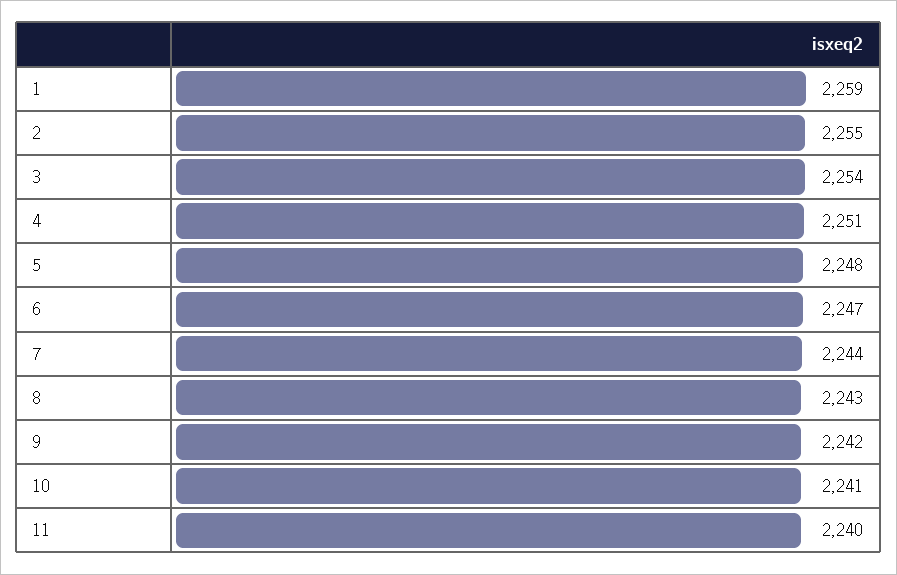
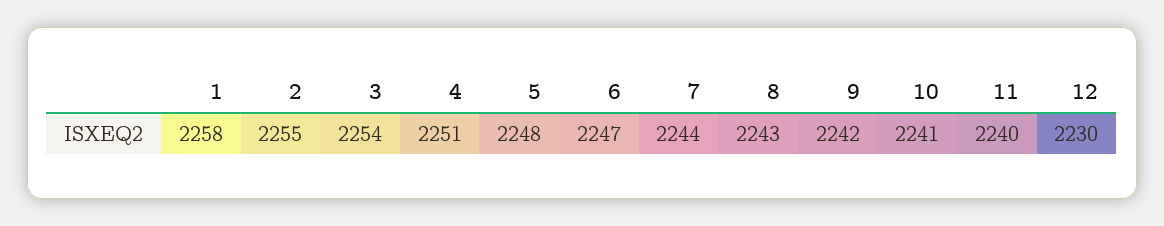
  {
-   "1": 2259,
+   "1": 2258,
    "2": 2255,
    "3": 2254,
    "4": 2251,
    "5": 2248,
    "6": 2247,
    "7": 2244,
    "8": 2243,
    "9": 2242,
    "10": 2241,
-   "11": 2240
+   "11": 2240,
+   "12": 2230
  }

